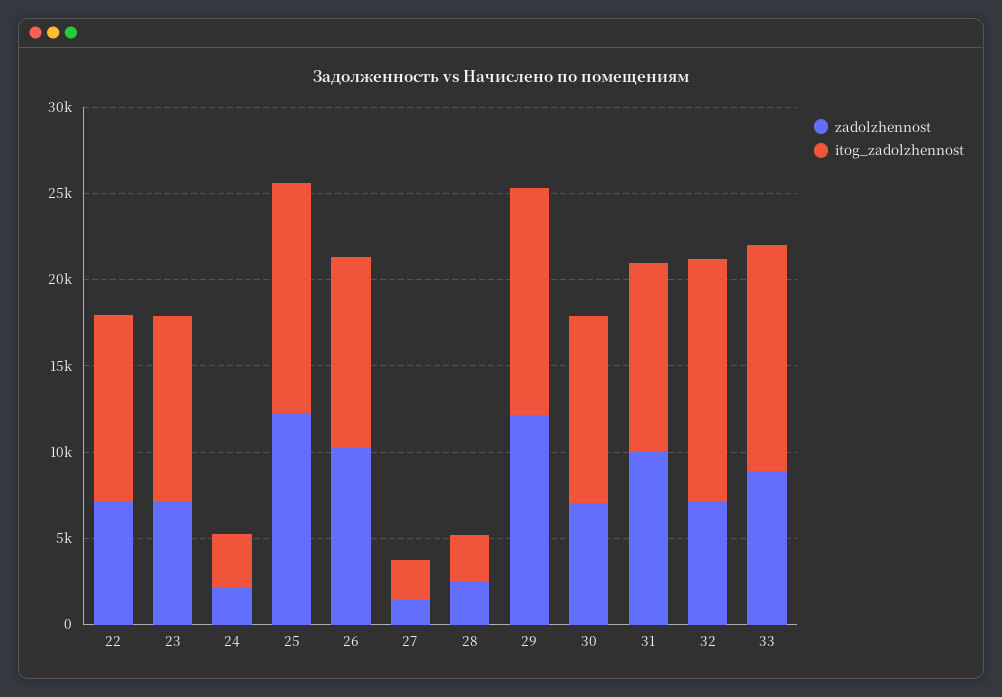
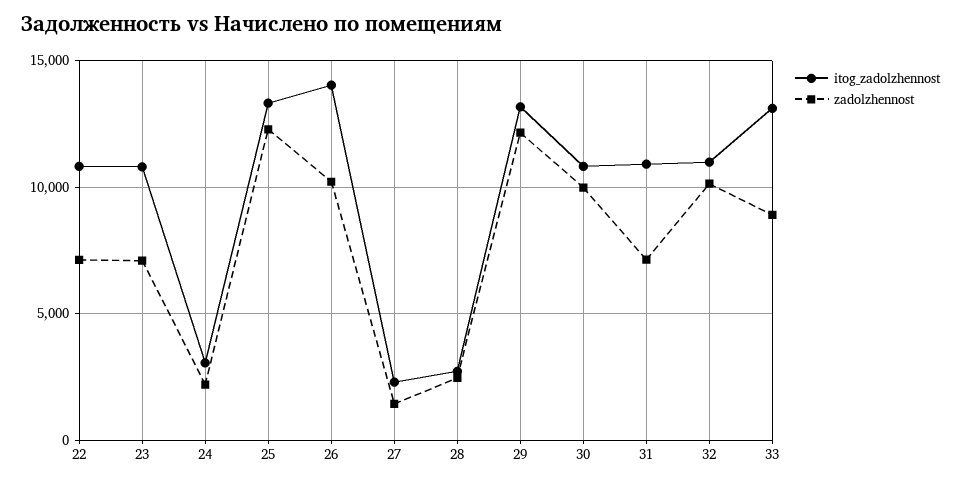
  {
    "zadolzhennost": {
      "22": 7000,
      "23": 7000,
      "24": 2000,
      "25": 12500,
      "26": 10000,
      "27": 1500,
      "28": 2500,
      "29": 12000,
-     "30": 7000,
+     "30": 10000,
-     "31": 10000,
+     "31": 7000,
-     "32": 7000,
+     "32": 10000,
      "33": 9000
    },
    "itog_zadolzhennost": {
      "22": 11000,
      "23": 11000,
      "24": 3000,
      "25": 13500,
-     "26": 11000,
+     "26": 14000,
      "27": 2500,
      "28": 2500,
      "29": 13000,
      "30": 11000,
      "31": 11000,
-     "32": 14000,
+     "32": 11000,
      "33": 13000
    }
  }

